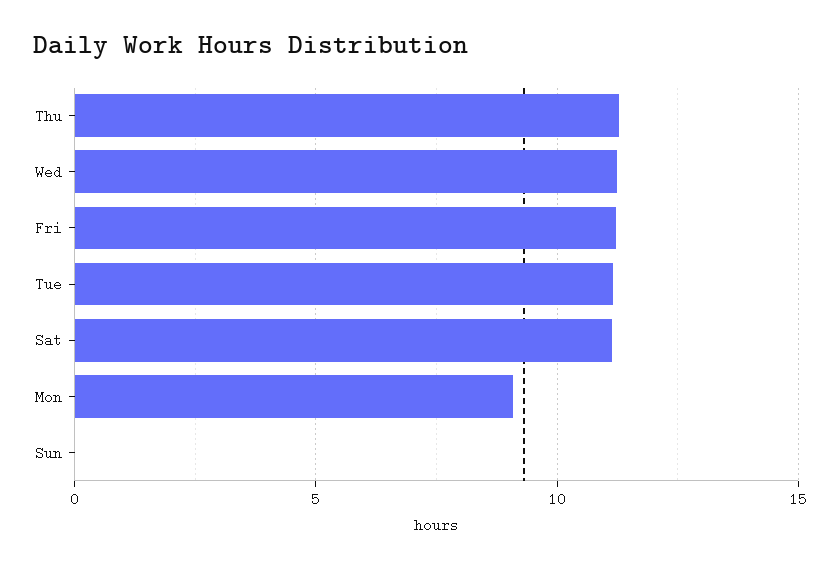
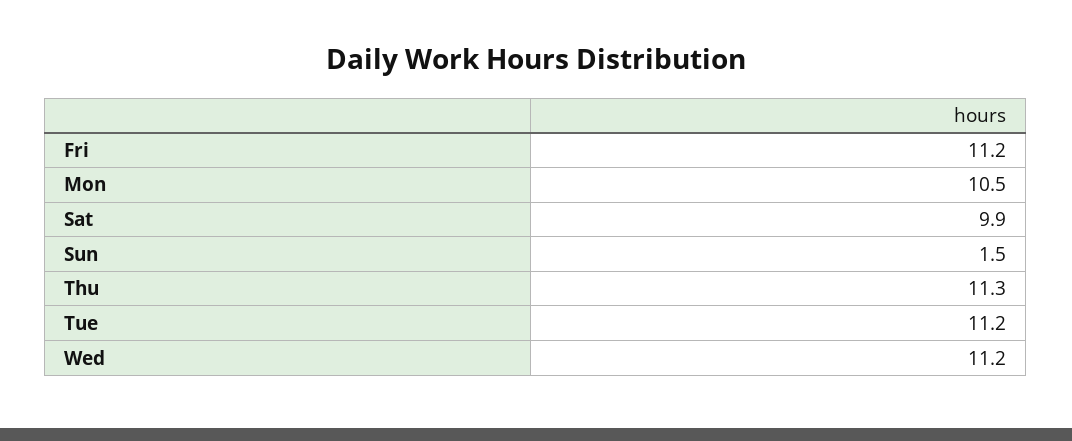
  {
    "Thu": 11.3,
    "Wed": 11.2,
    "Fri": 11.2,
    "Tue": 11.2,
-   "Sat": 11,
+   "Sat": 9.9,
-   "Mon": 9,
+   "Mon": 10.5,
-   "Sun": 0
+   "Sun": 1.5
  }

